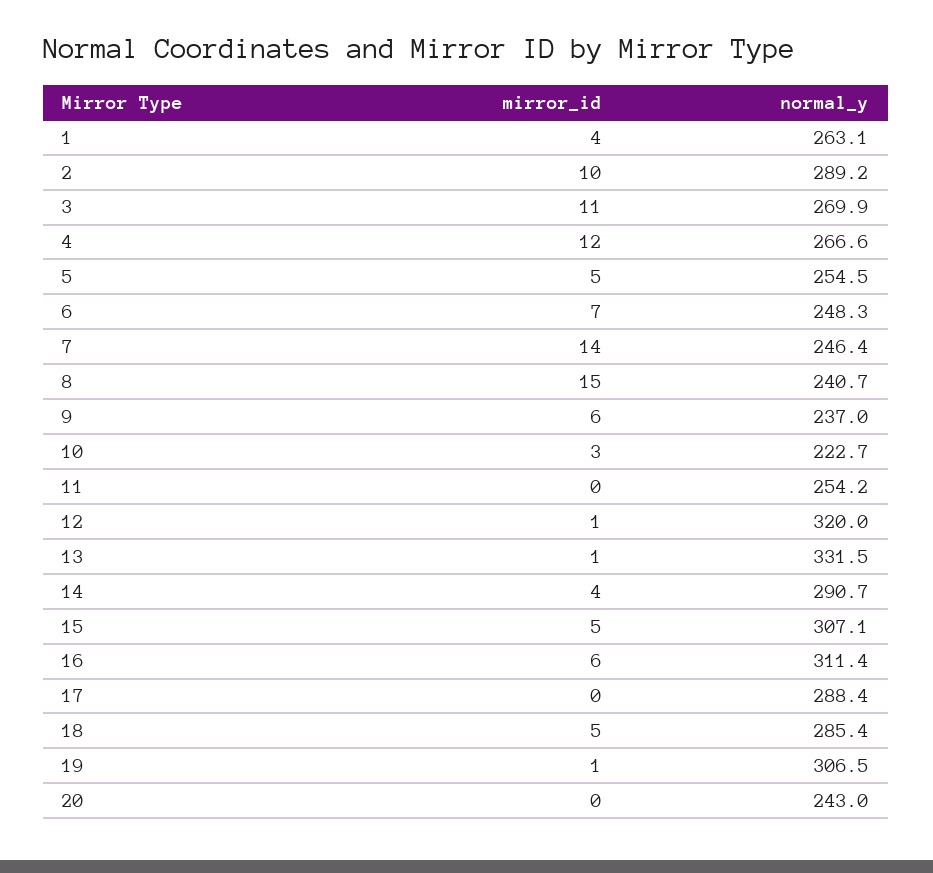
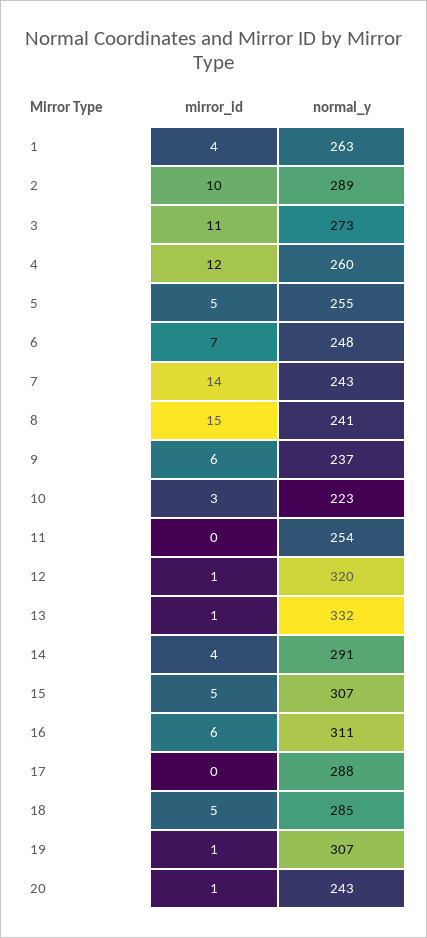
  {
    "mirror_id": {
      "1": 4,
      "2": 10,
      "3": 11,
      "4": 12,
      "5": 5,
      "6": 7,
      "7": 14,
      "8": 15,
      "9": 6,
      "10": 3,
      "11": 0,
      "12": 1,
      "13": 1,
      "14": 4,
      "15": 5,
      "16": 6,
      "17": 0,
      "18": 5,
      "19": 1,
-     "20": 0
+     "20": 1
    },
    "normal_y": {
      "1": 263.1,
      "2": 289.2,
-     "3": 269.9,
+     "3": 273,
-     "4": 266.6,
+     "4": 260,
      "5": 254.5,
      "6": 248.3,
-     "7": 246.4,
+     "7": 243,
      "8": 240.7,
      "9": 237,
      "10": 222.7,
      "11": 254.2,
      "12": 320,
      "13": 331.5,
      "14": 290.7,
      "15": 307.1,
      "16": 311.4,
      "17": 288.4,
      "18": 285.4,
      "19": 306.5,
      "20": 243
    }
  }

